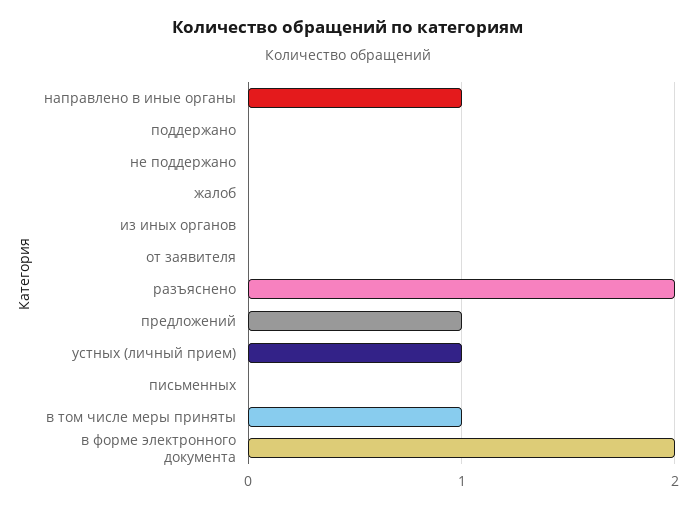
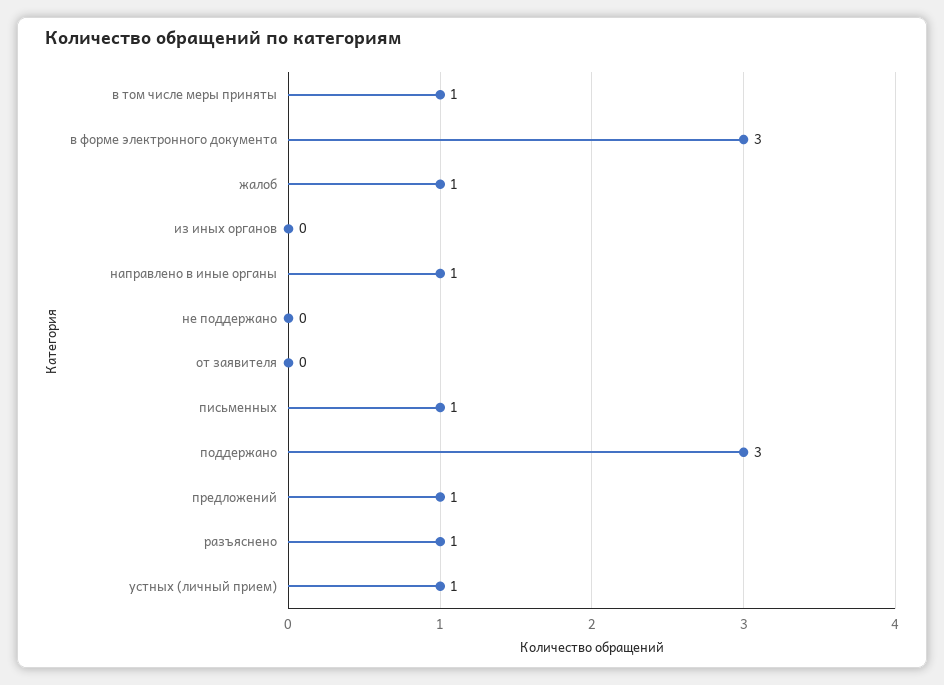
  {
    "направлено в иные органы": 1,
-   "поддержано": 0,
+   "поддержано": 3,
    "не поддержано": 0,
-   "жалоб": 0,
+   "жалоб": 1,
    "из иных органов": 0,
    "от заявителя": 0,
-   "разъяснено": 2,
+   "разъяснено": 1,
    "предложений": 1,
    "устных (личный прием)": 1,
-   "письменных": 0,
+   "письменных": 1,
    "в том числе меры приняты": 1,
-   "в форме электронного документа": 2
+   "в форме электронного документа": 3
  }

